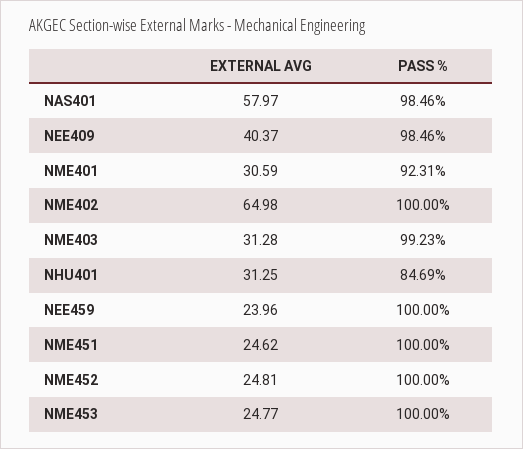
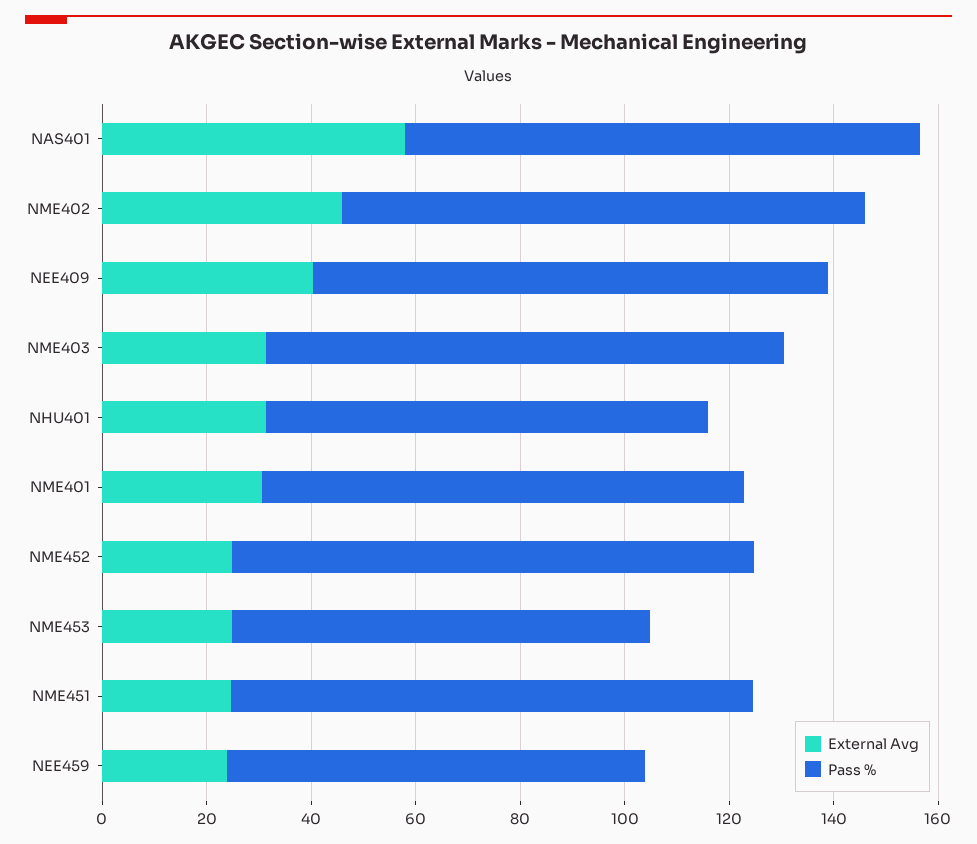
  {
    "EXTERNAL AVG": {
      "NAS401": 57.97,
      "NEE409": 40.37,
      "NME401": 30.59,
-     "NME402": 64.98,
+     "NME402": 45,
      "NME403": 31.28,
      "NHU401": 31.25,
      "NEE459": 23.96,
      "NME451": 24.62,
      "NME452": 24.81,
      "NME453": 24.77
    },
    "PASS %": {
      "NAS401": 98.46,
      "NEE409": 98.46,
      "NME401": 92.31,
      "NME402": 100,
      "NME403": 99.23,
      "NHU401": 84.69,
-     "NEE459": 100,
+     "NEE459": 80,
      "NME451": 100,
      "NME452": 100,
-     "NME453": 100
+     "NME453": 80
    }
  }

